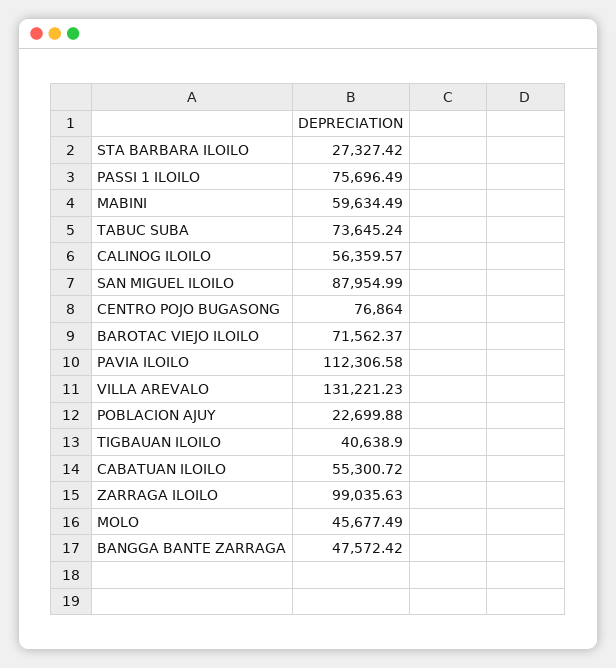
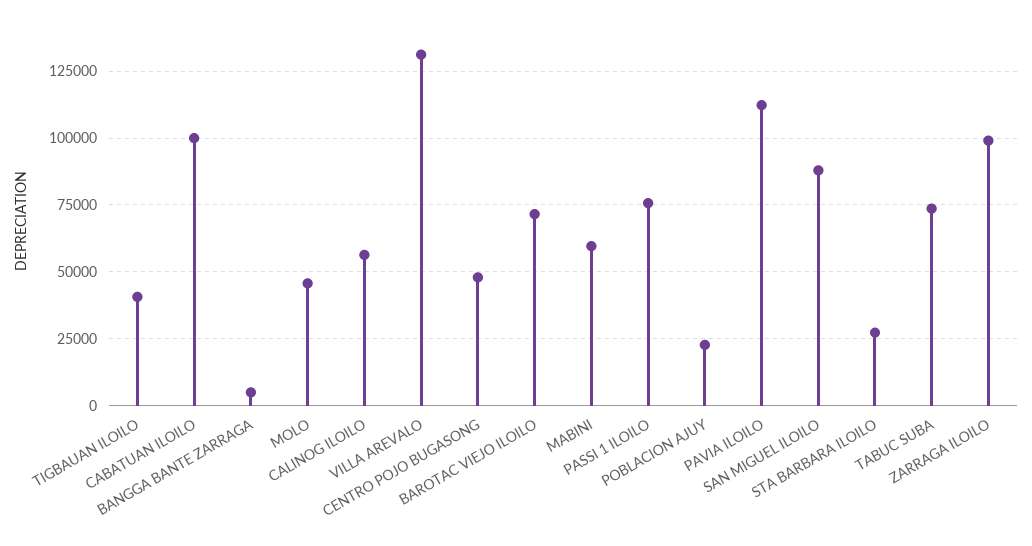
  {
    "STA BARBARA ILOILO": 27327.42,
    "PASSI 1 ILOILO": 75696.49,
    "MABINI": 59634.49,
    "TABUC SUBA": 73645.24,
    "CALINOG ILOILO": 56359.57,
    "SAN MIGUEL ILOILO": 87954.99,
-   "CENTRO POJO BUGASONG": 76864,
+   "CENTRO POJO BUGASONG": 47500,
    "BAROTAC VIEJO ILOILO": 71562.37,
    "PAVIA ILOILO": 112306.58,
    "VILLA AREVALO": 131221.23,
    "POBLACION AJUY": 22699.88,
    "TIGBAUAN ILOILO": 40638.9,
-   "CABATUAN ILOILO": 55300.72,
+   "CABATUAN ILOILO": 100000,
    "ZARRAGA ILOILO": 99035.63,
    "MOLO": 45677.49,
-   "BANGGA BANTE ZARRAGA": 47572.42
+   "BANGGA BANTE ZARRAGA": 5000
  }

